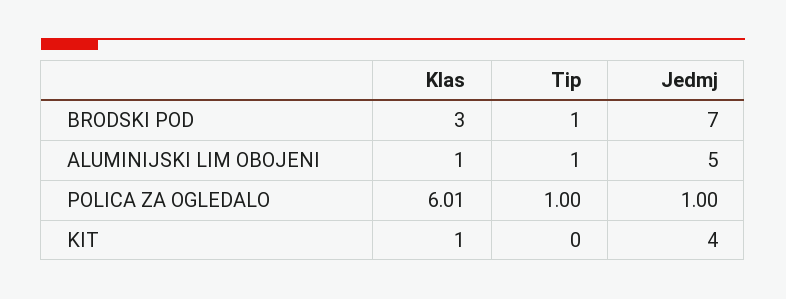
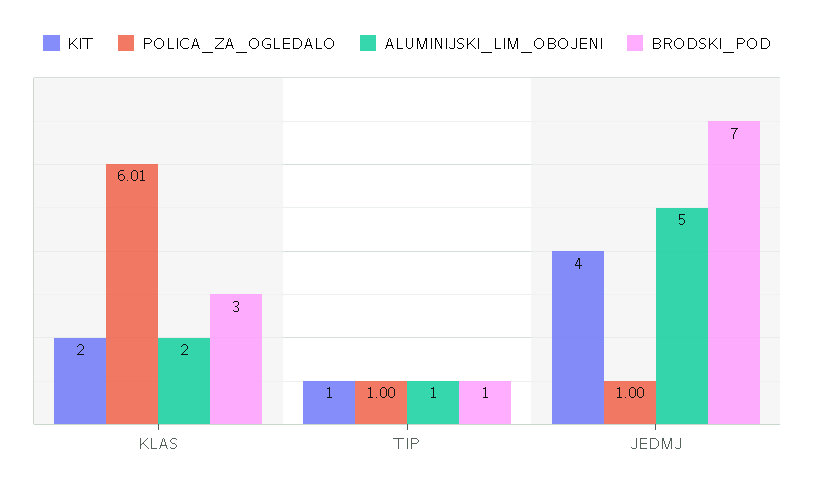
  {
    "BRODSKI POD": {
      "Klas": 3,
      "Tip": 1,
      "Jedmj": 7
    },
    "ALUMINIJSKI LIM OBOJENI": {
-     "Klas": 1,
+     "Klas": 2,
      "Tip": 1,
      "Jedmj": 5
    },
    "POLICA ZA OGLEDALO": {
      "Klas": 6.01,
      "Tip": 1,
      "Jedmj": 1
    },
    "KIT": {
-     "Klas": 1,
+     "Klas": 2,
-     "Tip": 0,
+     "Tip": 1,
      "Jedmj": 4
    }
  }

